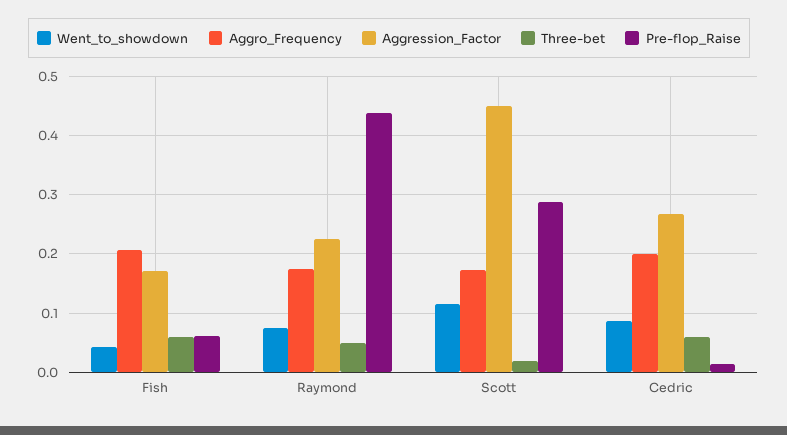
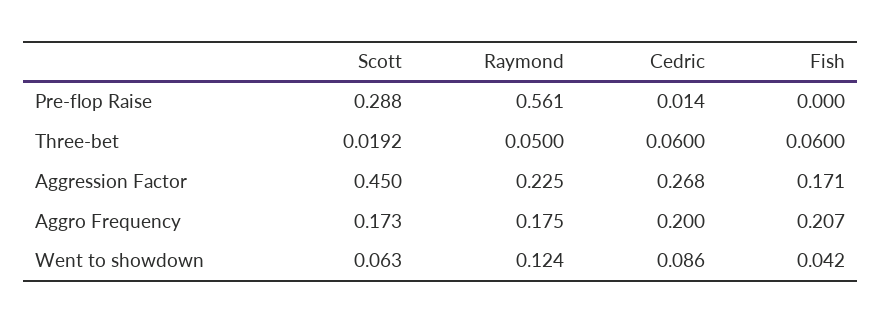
  {
    "Went_to_showdown": {
      "Fish": 0.042,
-     "Raymond": 0.08,
+     "Raymond": 0.124,
-     "Scott": 0.12,
+     "Scott": 0.063,
      "Cedric": 0.086
    },
    "Aggro_Frequency": {
      "Fish": 0.207,
      "Raymond": 0.175,
      "Scott": 0.173,
      "Cedric": 0.2
    },
    "Aggression_Factor": {
      "Fish": 0.171,
      "Raymond": 0.225,
      "Scott": 0.45,
      "Cedric": 0.268
    },
    "Three-bet": {
      "Fish": 0.06,
      "Raymond": 0.05,
      "Scott": 0.0192,
      "Cedric": 0.06
    },
    "Pre-flop_Raise": {
-     "Fish": 0.06,
+     "Fish": 0,
-     "Raymond": 0.44,
+     "Raymond": 0.561,
      "Scott": 0.288,
      "Cedric": 0.014
    }
  }

